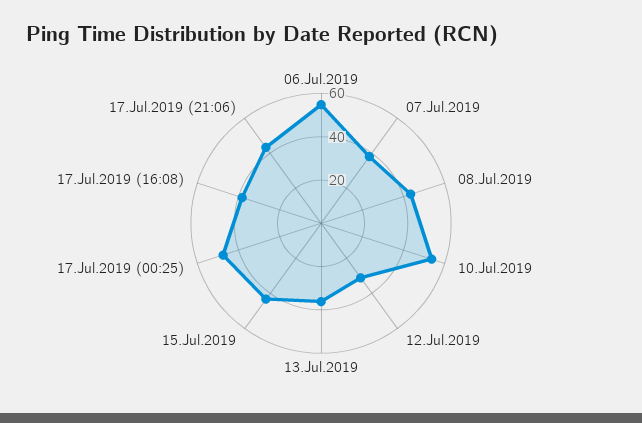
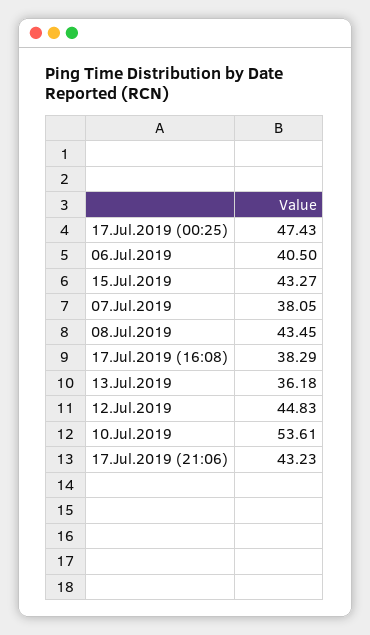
  {
-   "06.Jul.2019": 55,
+   "06.Jul.2019": 40.5,
    "07.Jul.2019": 38.05,
    "08.Jul.2019": 43.45,
    "10.Jul.2019": 53.61,
-   "12.Jul.2019": 30,
+   "12.Jul.2019": 44.83,
    "13.Jul.2019": 36.18,
    "15.Jul.2019": 43.27,
    "17.Jul.2019 (00:25)": 47.43,
    "17.Jul.2019 (16:08)": 38.29,
    "17.Jul.2019 (21:06)": 43.23
  }

